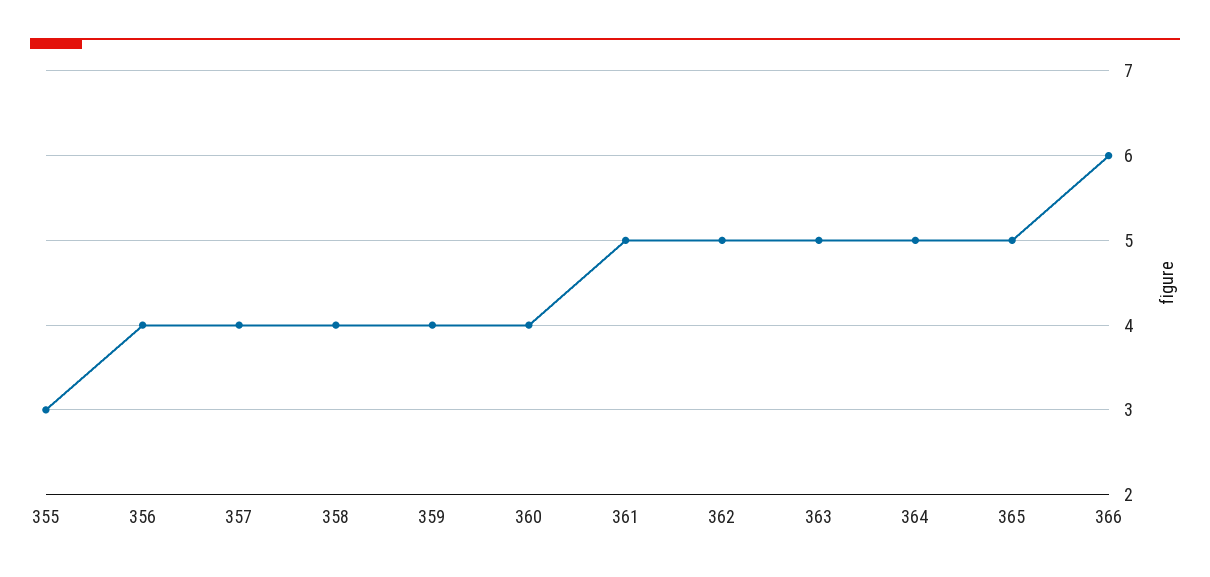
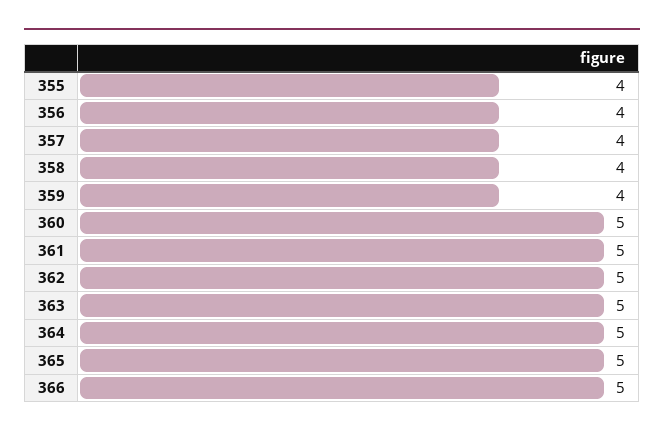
  {
-   "355": 3,
+   "355": 4,
    "356": 4,
    "357": 4,
    "358": 4,
    "359": 4,
-   "360": 4,
+   "360": 5,
    "361": 5,
    "362": 5,
    "363": 5,
    "364": 5,
    "365": 5,
-   "366": 6
+   "366": 5
  }

